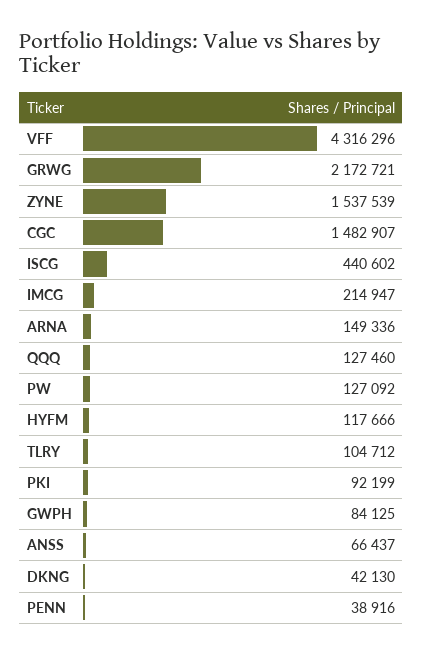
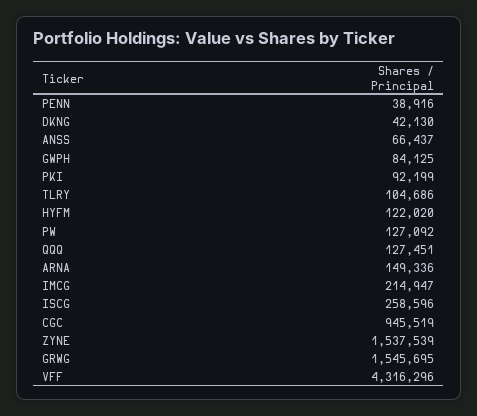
  {
    "VFF": 4316296,
-   "GRWG": 2172721,
+   "GRWG": 1545695,
    "ZYNE": 1537539,
-   "CGC": 1482907,
+   "CGC": 945519,
-   "ISCG": 440602,
+   "ISCG": 258596,
    "IMCG": 214947,
    "ARNA": 149336,
-   "QQQ": 127460,
+   "QQQ": 127451,
    "PW": 127092,
-   "HYFM": 117666,
+   "HYFM": 122020,
-   "TLRY": 104712,
+   "TLRY": 104686,
    "PKI": 92199,
    "GWPH": 84125,
    "ANSS": 66437,
    "DKNG": 42130,
    "PENN": 38916
  }

